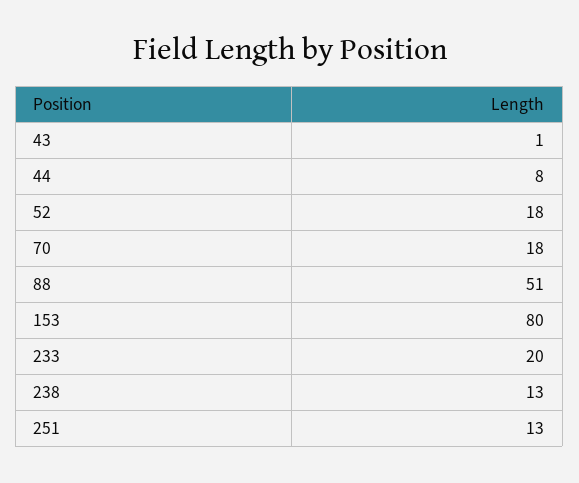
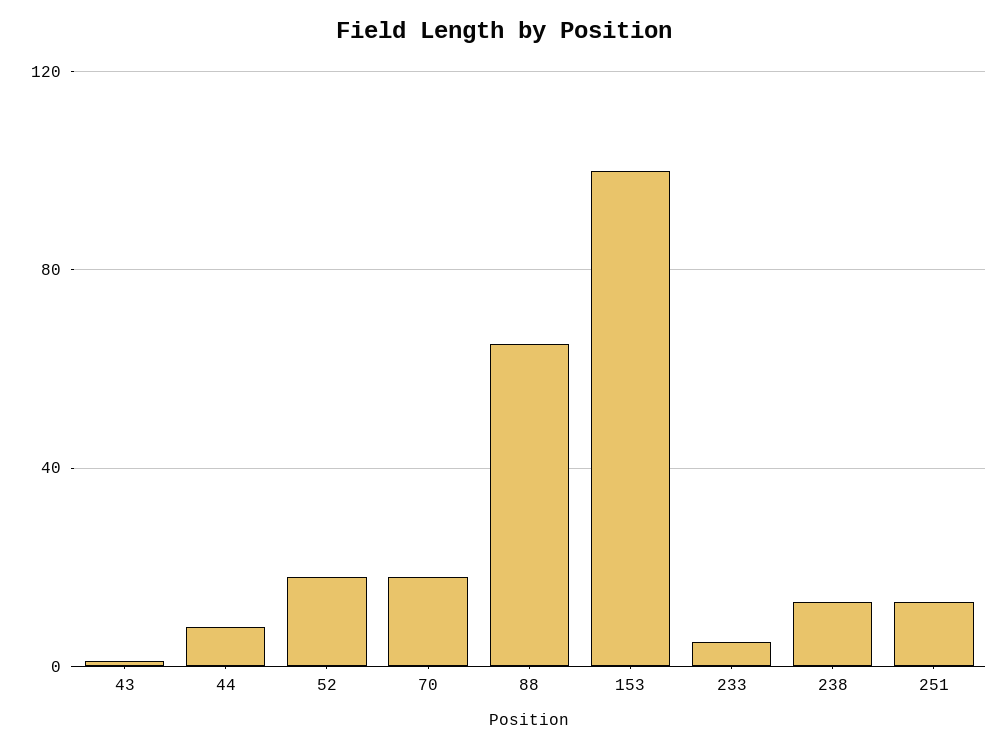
  {
    "43": 1,
    "44": 8,
    "52": 18,
    "70": 18,
-   "88": 51,
+   "88": 65,
-   "153": 80,
+   "153": 100,
-   "233": 20,
+   "233": 5,
    "238": 13,
    "251": 13
  }

